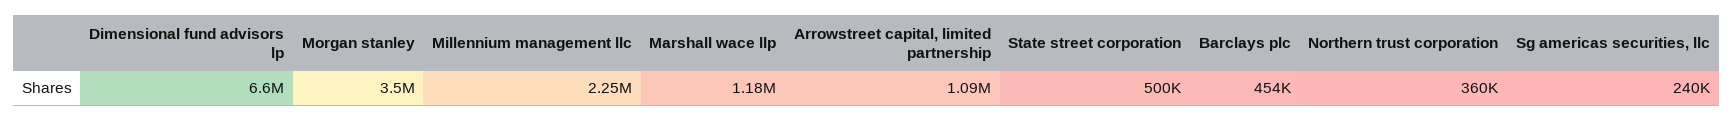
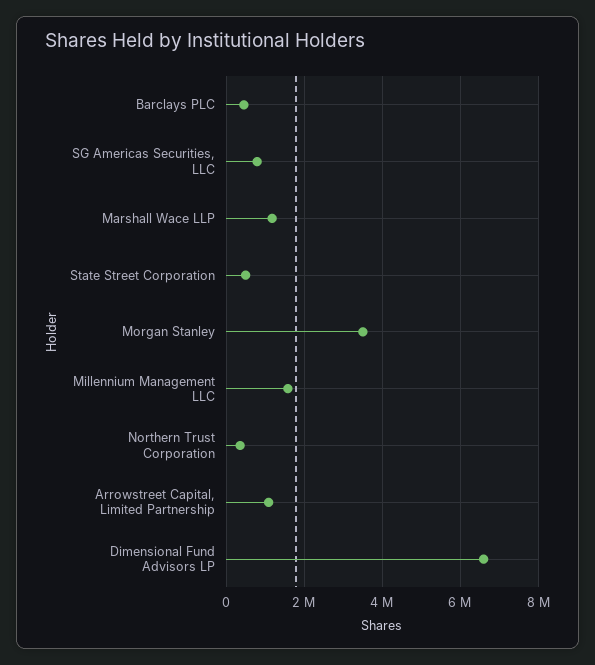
  {
    "Dimensional fund advisors lp": 6600000,
    "Morgan stanley": 3500000,
-   "Millennium management llc": 2250000,
+   "Millennium management llc": 1600000,
    "Marshall wace llp": 1180000,
    "Arrowstreet capital, limited partnership": 1090000,
    "State street corporation": 500000,
    "Barclays plc": 454000,
    "Northern trust corporation": 360000,
-   "Sg americas securities, llc": 240000
+   "Sg americas securities, llc": 800000
  }

